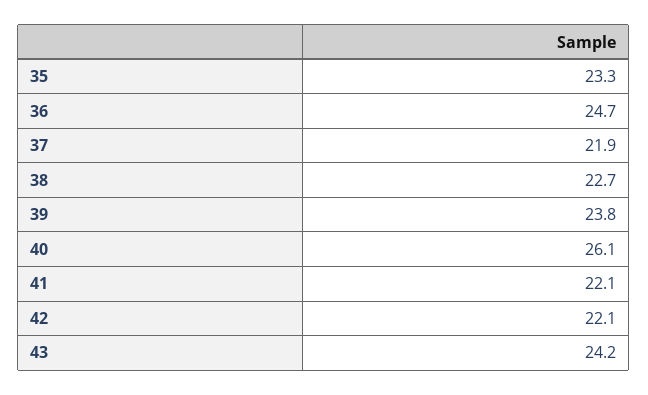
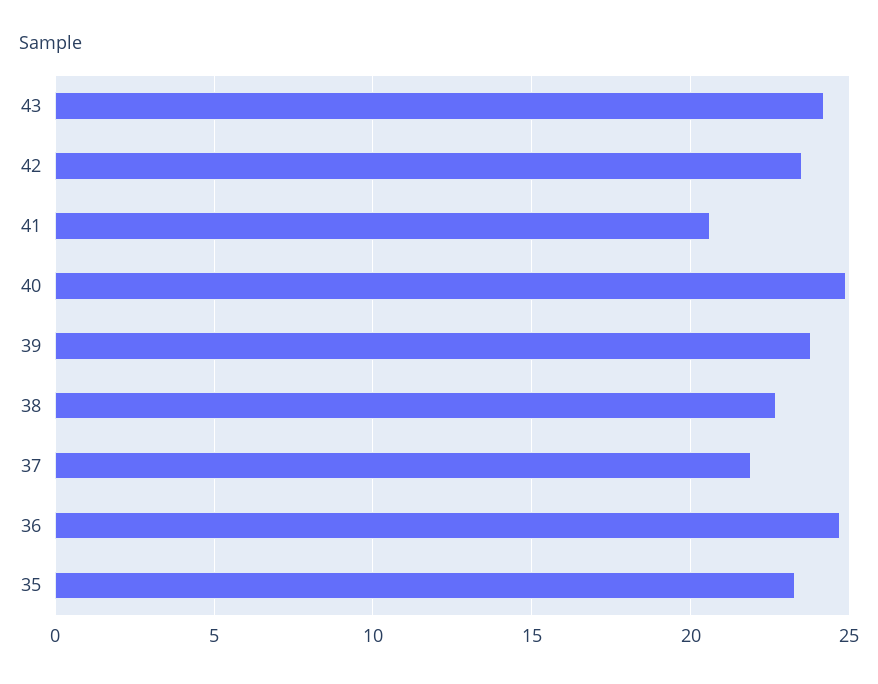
  {
    "35": 23.3,
    "36": 24.7,
    "37": 21.9,
    "38": 22.7,
    "39": 23.8,
-   "40": 26.1,
+   "40": 25,
-   "41": 22.1,
+   "41": 20.5,
-   "42": 22.1,
+   "42": 23.5,
    "43": 24.2
  }

